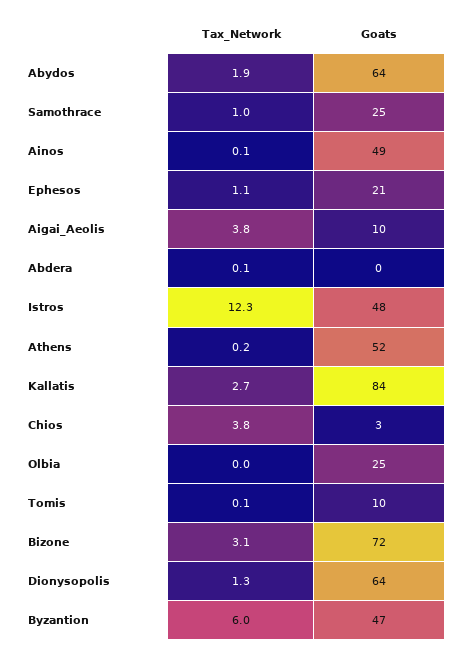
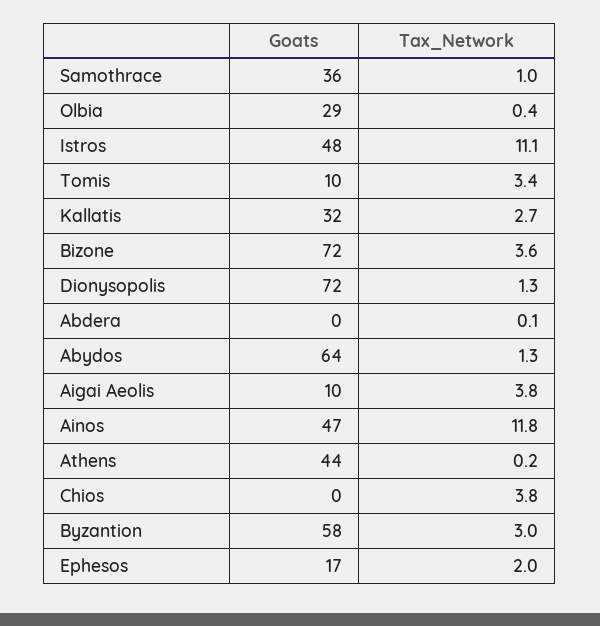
  {
    "Tax_Network": {
-     "Abydos": 1.9,
+     "Abydos": 1.3,
      "Samothrace": 1,
-     "Ainos": 0.1,
+     "Ainos": 11.8,
-     "Ephesos": 1.1,
+     "Ephesos": 2,
      "Aigai_Aeolis": 3.8,
      "Abdera": 0.1,
-     "Istros": 12.3,
+     "Istros": 11.1,
      "Athens": 0.2,
      "Kallatis": 2.7,
      "Chios": 3.8,
-     "Olbia": 0,
+     "Olbia": 0.4,
-     "Tomis": 0.1,
+     "Tomis": 3.4,
-     "Bizone": 3.1,
+     "Bizone": 3.6,
      "Dionysopolis": 1.3,
-     "Byzantion": 6
+     "Byzantion": 3
    },
    "Goats": {
      "Abydos": 64,
-     "Samothrace": 25,
+     "Samothrace": 36,
-     "Ainos": 49,
+     "Ainos": 47,
-     "Ephesos": 21,
+     "Ephesos": 17,
      "Aigai_Aeolis": 10,
      "Abdera": 0,
      "Istros": 48,
-     "Athens": 52,
+     "Athens": 44,
-     "Kallatis": 84,
+     "Kallatis": 32,
-     "Chios": 3,
+     "Chios": 0,
-     "Olbia": 25,
+     "Olbia": 29,
      "Tomis": 10,
      "Bizone": 72,
-     "Dionysopolis": 64,
+     "Dionysopolis": 72,
-     "Byzantion": 47
+     "Byzantion": 58
    }
  }

